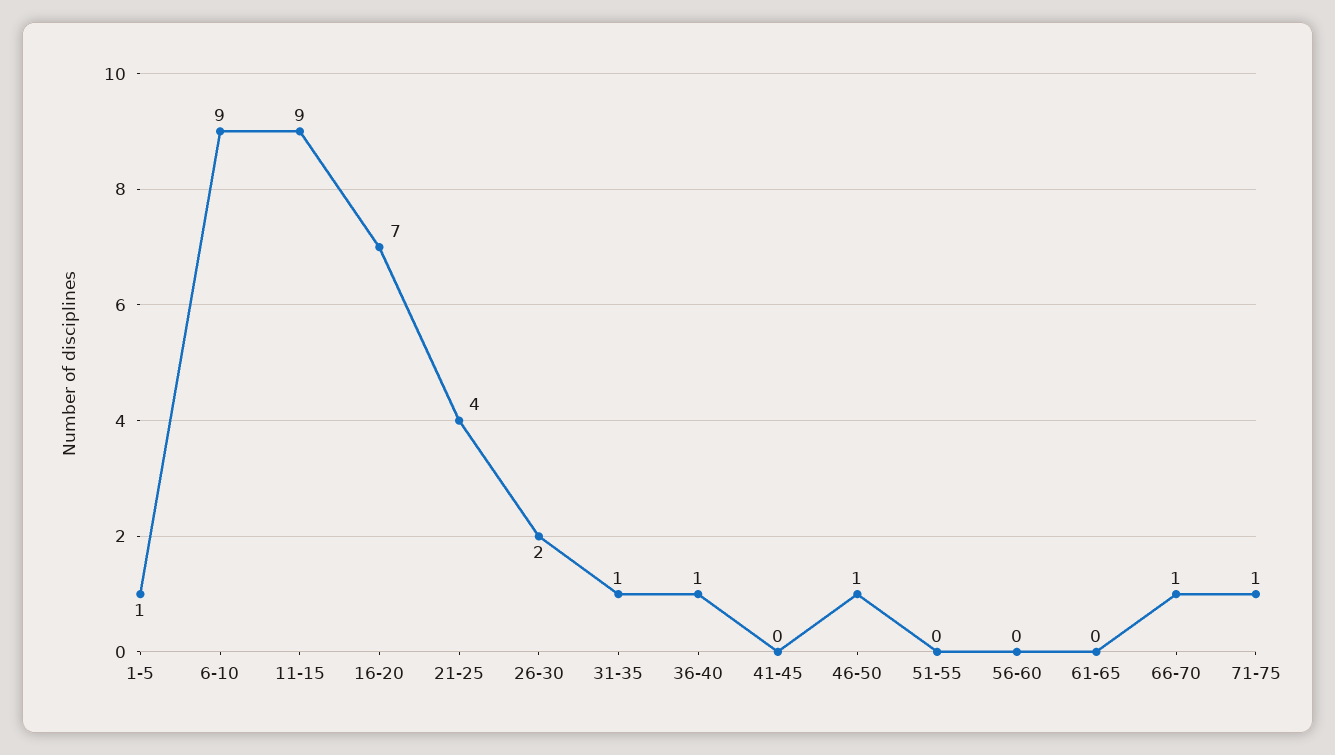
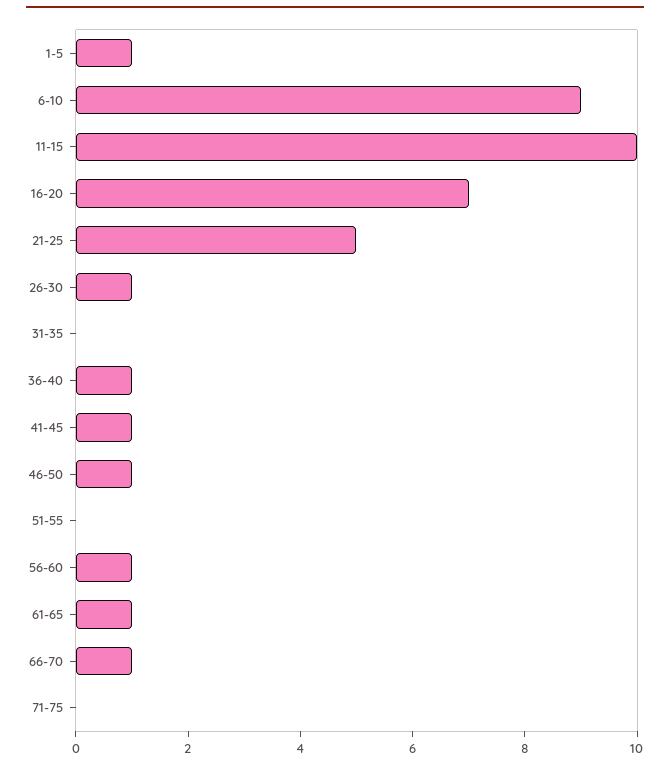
  {
    "1-5": 1,
    "6-10": 9,
-   "11-15": 9,
+   "11-15": 10,
    "16-20": 7,
-   "21-25": 4,
+   "21-25": 5,
-   "26-30": 2,
+   "26-30": 1,
-   "31-35": 1,
+   "31-35": 0,
    "36-40": 1,
-   "41-45": 0,
+   "41-45": 1,
    "46-50": 1,
    "51-55": 0,
-   "56-60": 0,
+   "56-60": 1,
-   "61-65": 0,
+   "61-65": 1,
    "66-70": 1,
-   "71-75": 1
+   "71-75": 0
  }

